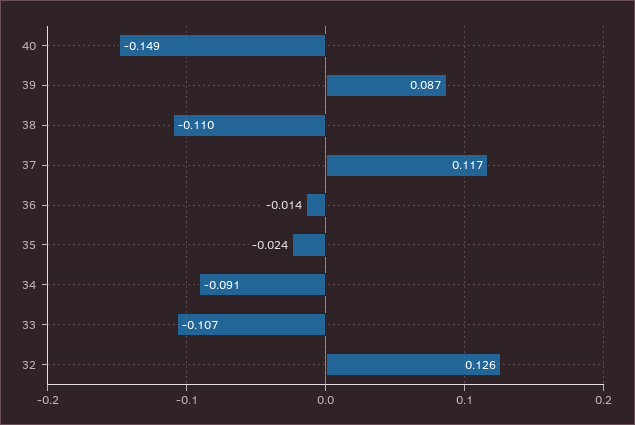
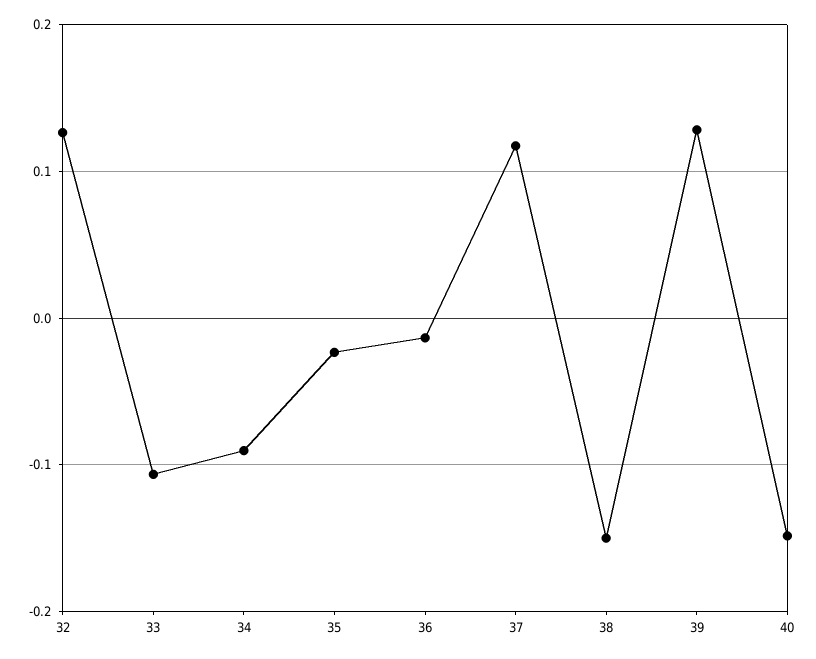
  {
    "40": -0.149,
-   "39": 0.087,
+   "39": 0.13,
-   "38": -0.11,
+   "38": -0.15,
    "37": 0.117,
    "36": -0.014,
    "35": -0.024,
    "34": -0.091,
    "33": -0.107,
    "32": 0.126
  }

